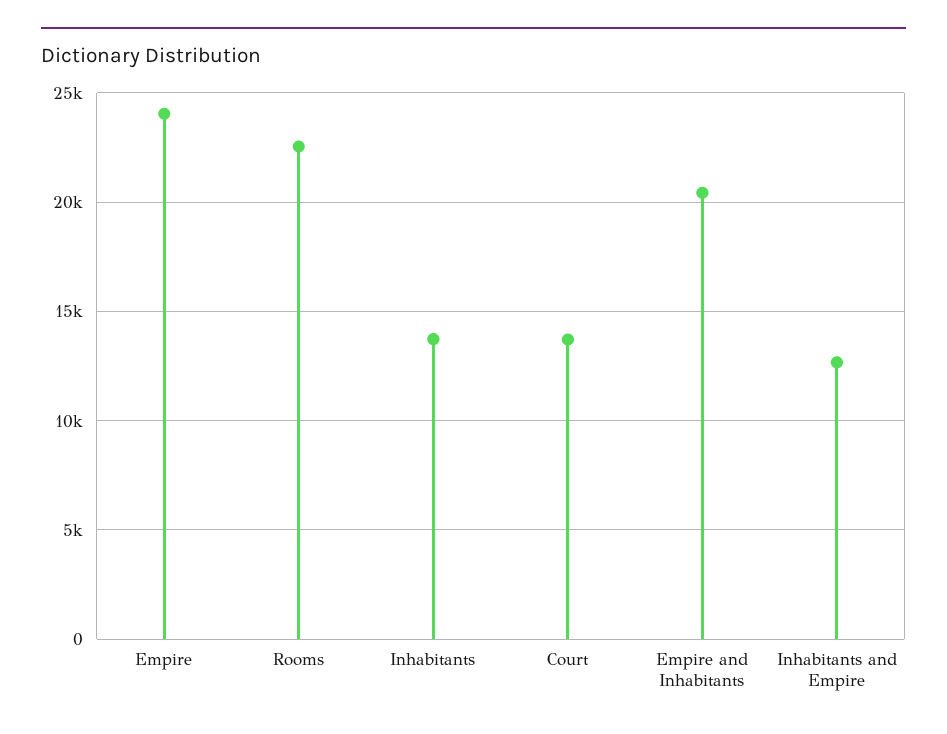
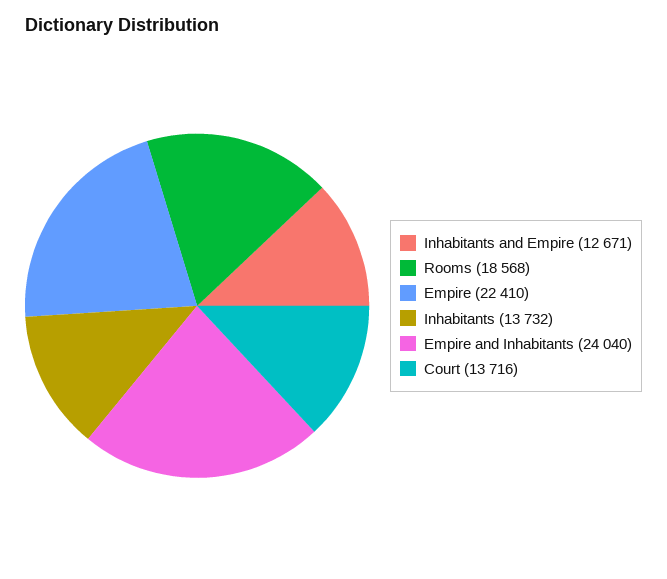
  {
-   "Empire": 24000,
+   "Empire": 22410,
-   "Rooms": 22500,
+   "Rooms": 18568,
    "Inhabitants": 13732,
    "Court": 13716,
-   "Empire and Inhabitants": 20500,
+   "Empire and Inhabitants": 24040,
    "Inhabitants and Empire": 12671
  }

